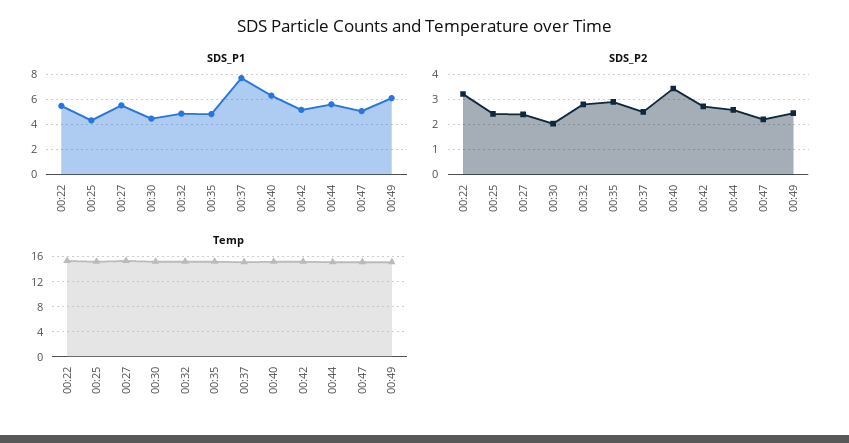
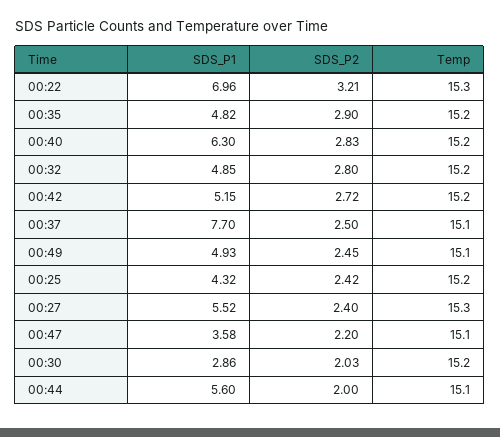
  {
    "SDS_P1": {
-     "00:22": 5.5,
+     "00:22": 6.96,
      "00:25": 4.32,
      "00:27": 5.52,
-     "00:30": 4.5,
+     "00:30": 2.86,
      "00:32": 4.85,
      "00:35": 4.82,
      "00:37": 7.7,
      "00:40": 6.3,
      "00:42": 5.15,
      "00:44": 5.6,
-     "00:47": 5,
+     "00:47": 3.58,
-     "00:49": 6
+     "00:49": 4.93
    },
    "SDS_P2": {
      "00:22": 3.21,
      "00:25": 2.42,
      "00:27": 2.4,
      "00:30": 2.03,
      "00:32": 2.8,
      "00:35": 2.9,
      "00:37": 2.5,
-     "00:40": 3.5,
+     "00:40": 2.83,
      "00:42": 2.72,
-     "00:44": 2.5,
+     "00:44": 2,
      "00:47": 2.2,
      "00:49": 2.45
    },
    "Temp": {
      "00:22": 15.3,
      "00:25": 15.2,
      "00:27": 15.3,
      "00:30": 15.2,
      "00:32": 15.2,
      "00:35": 15.2,
      "00:37": 15.1,
      "00:40": 15.2,
      "00:42": 15.2,
      "00:44": 15.1,
      "00:47": 15.1,
      "00:49": 15.1
    }
  }

